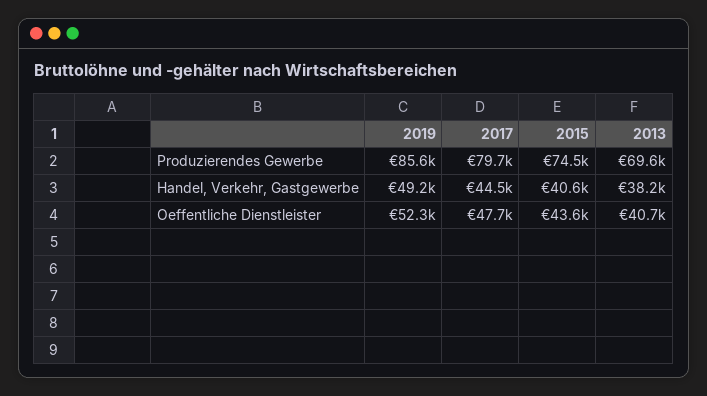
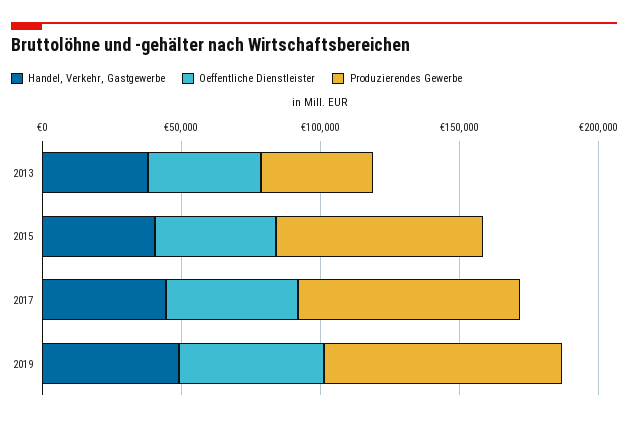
  {
    "Produzierendes Gewerbe": {
      "2019": 85600,
      "2017": 79700,
      "2015": 74500,
-     "2013": 69600
+     "2013": 40000
    },
    "Handel, Verkehr, Gastgewerbe": {
      "2019": 49200,
      "2017": 44500,
      "2015": 40600,
      "2013": 38200
    },
    "Oeffentliche Dienstleister": {
      "2019": 52300,
      "2017": 47700,
      "2015": 43600,
      "2013": 40700
    }
  }

